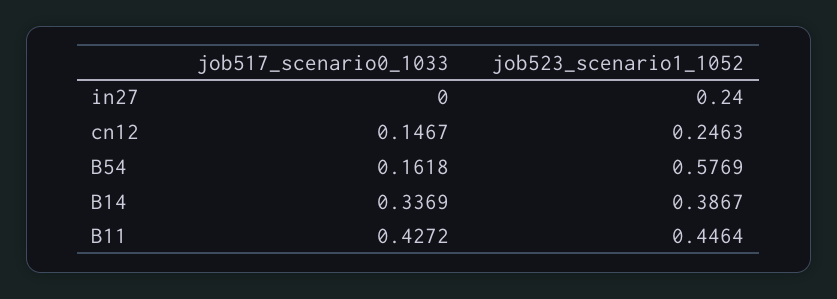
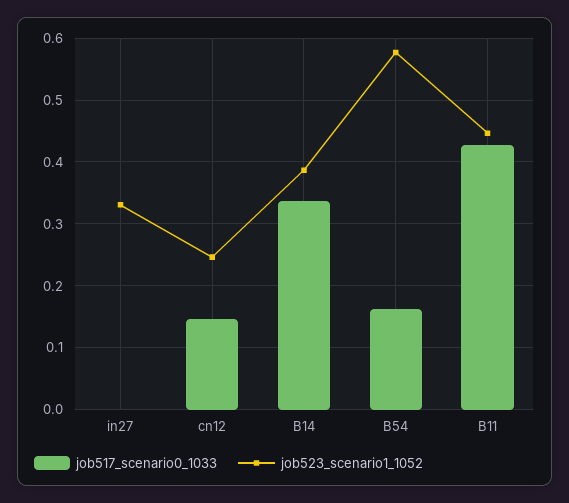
  {
    "job517_scenario0_1033": {
      "in27": 0,
      "cn12": 0.1467,
      "B54": 0.1618,
      "B14": 0.3369,
      "B11": 0.4272
    },
    "job523_scenario1_1052": {
-     "in27": 0.24,
+     "in27": 0.33,
      "cn12": 0.2463,
      "B54": 0.5769,
      "B14": 0.3867,
      "B11": 0.4464
    }
  }

